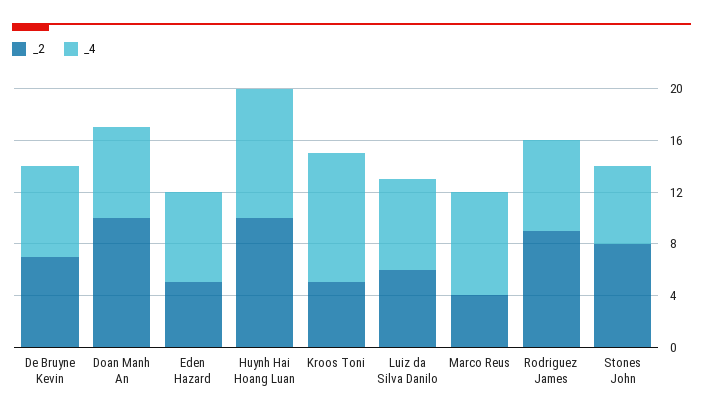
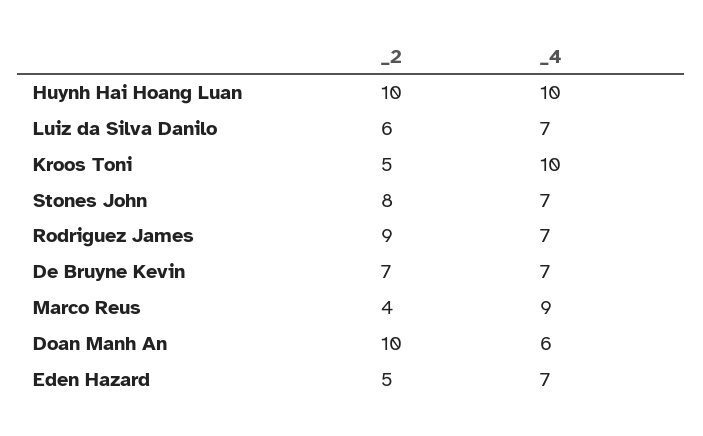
  {
    "_2": {
      "De Bruyne Kevin": 7,
      "Doan Manh An": 10,
      "Eden Hazard": 5,
      "Huynh Hai Hoang Luan": 10,
      "Kroos Toni": 5,
      "Luiz da Silva Danilo": 6,
      "Marco Reus": 4,
      "Rodriguez James": 9,
      "Stones John": 8
    },
    "_4": {
      "De Bruyne Kevin": 7,
-     "Doan Manh An": 7,
+     "Doan Manh An": 6,
      "Eden Hazard": 7,
      "Huynh Hai Hoang Luan": 10,
      "Kroos Toni": 10,
      "Luiz da Silva Danilo": 7,
-     "Marco Reus": 8,
+     "Marco Reus": 9,
      "Rodriguez James": 7,
-     "Stones John": 6
+     "Stones John": 7
    }
  }

